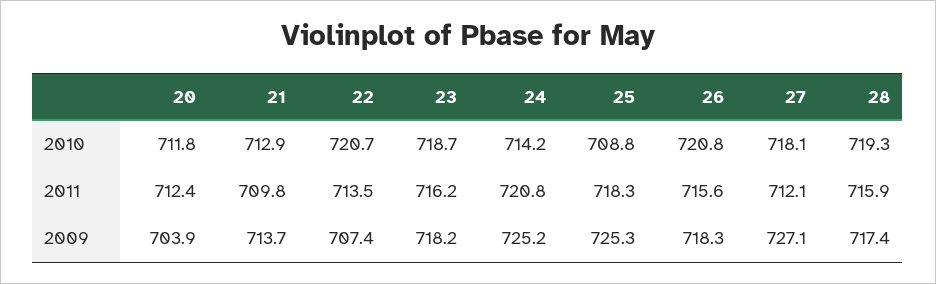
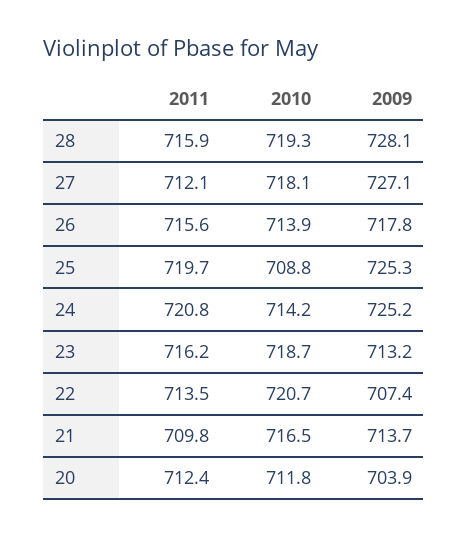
  {
    "20": {
      "2010": 711.8,
      "2011": 712.4,
      "2009": 703.9
    },
    "21": {
-     "2010": 712.9,
+     "2010": 716.5,
      "2011": 709.8,
      "2009": 713.7
    },
    "22": {
      "2010": 720.7,
      "2011": 713.5,
      "2009": 707.4
    },
    "23": {
      "2010": 718.7,
      "2011": 716.2,
-     "2009": 718.2
+     "2009": 713.2
    },
    "24": {
      "2010": 714.2,
      "2011": 720.8,
      "2009": 725.2
    },
    "25": {
      "2010": 708.8,
-     "2011": 718.3,
+     "2011": 719.7,
      "2009": 725.3
    },
    "26": {
-     "2010": 720.8,
+     "2010": 713.9,
      "2011": 715.6,
-     "2009": 718.3
+     "2009": 717.8
    },
    "27": {
      "2010": 718.1,
      "2011": 712.1,
      "2009": 727.1
    },
    "28": {
      "2010": 719.3,
      "2011": 715.9,
-     "2009": 717.4
+     "2009": 728.1
    }
  }

